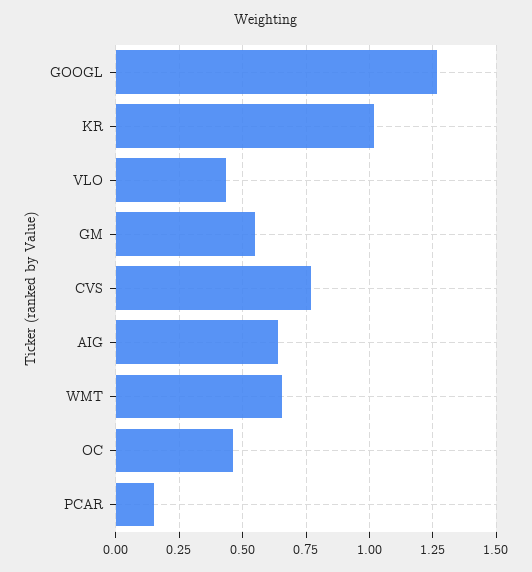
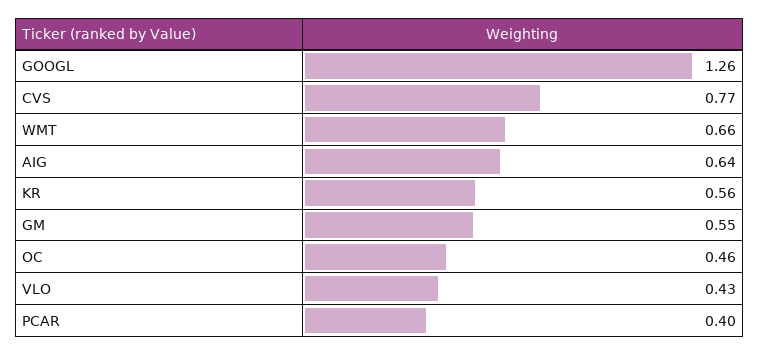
  {
    "GOOGL": 1.26,
-   "KR": 1.025,
+   "KR": 0.56,
    "VLO": 0.43,
    "GM": 0.55,
    "CVS": 0.77,
    "AIG": 0.64,
    "WMT": 0.66,
    "OC": 0.46,
-   "PCAR": 0.15
+   "PCAR": 0.4
  }

